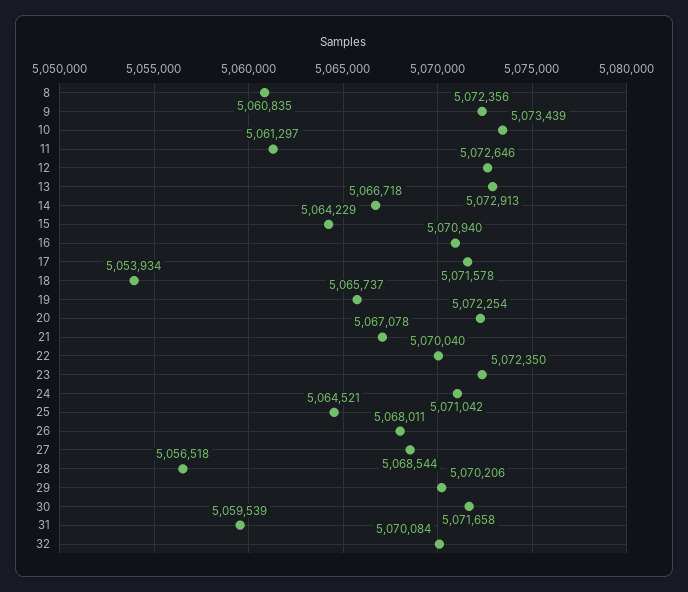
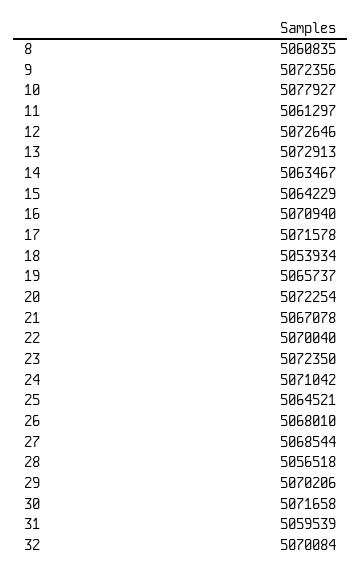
  {
    "8": 5060835,
    "9": 5072356,
-   "10": 5073439,
+   "10": 5077927,
    "11": 5061297,
    "12": 5072646,
    "13": 5072913,
-   "14": 5066718,
+   "14": 5063467,
    "15": 5064229,
    "16": 5070940,
    "17": 5071578,
    "18": 5053934,
    "19": 5065737,
    "20": 5072254,
    "21": 5067078,
    "22": 5070040,
    "23": 5072350,
    "24": 5071042,
    "25": 5064521,
-   "26": 5068011,
+   "26": 5068010,
    "27": 5068544,
    "28": 5056518,
    "29": 5070206,
    "30": 5071658,
    "31": 5059539,
    "32": 5070084
  }

